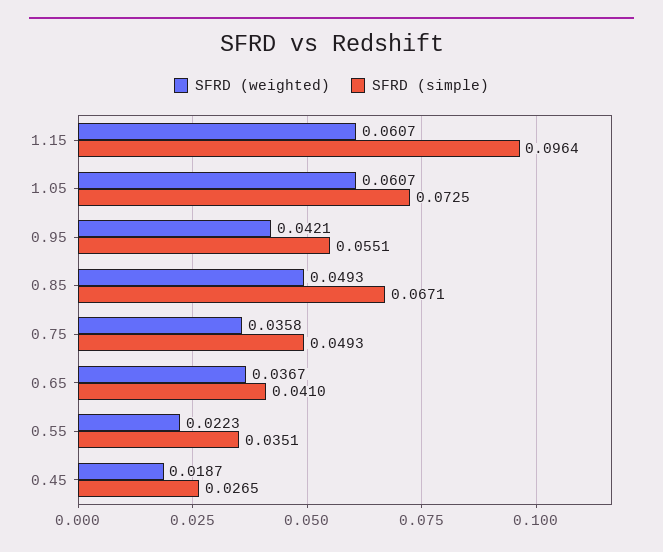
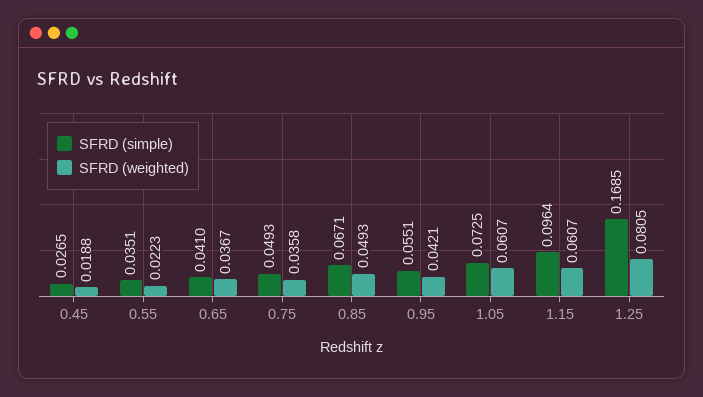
  {
    "SFRD (weighted)": {
      "1.15": 0.0607,
      "1.05": 0.0607,
      "0.95": 0.0421,
      "0.85": 0.0493,
      "0.75": 0.0358,
      "0.65": 0.0367,
      "0.55": 0.0223,
-     "0.45": 0.0187
+     "0.45": 0.0188,
+     "1.25": 0.0805
    },
    "SFRD (simple)": {
      "1.15": 0.0964,
      "1.05": 0.0725,
      "0.95": 0.0551,
      "0.85": 0.0671,
      "0.75": 0.0493,
      "0.65": 0.041,
      "0.55": 0.0351,
-     "0.45": 0.0265
+     "0.45": 0.0265,
+     "1.25": 0.1685
    }
  }

